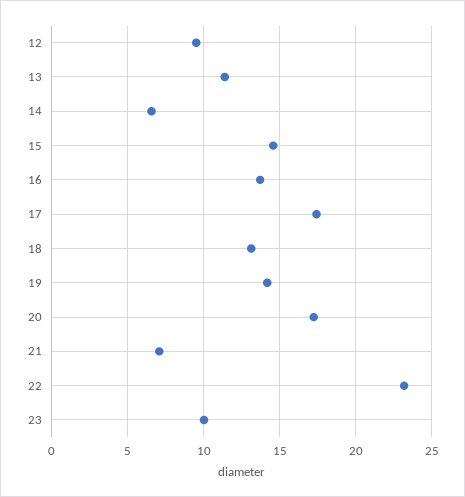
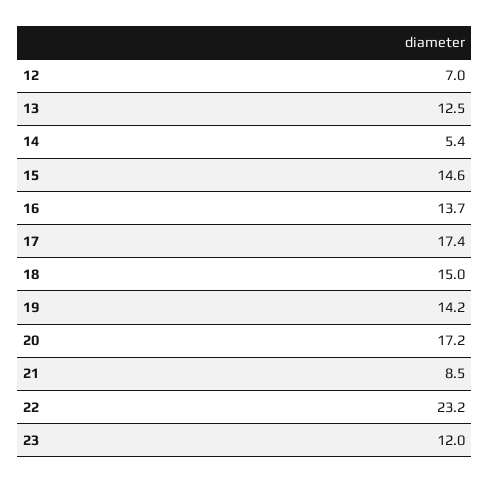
  {
-   "12": 9.5,
+   "12": 7,
-   "13": 11.5,
+   "13": 12.5,
-   "14": 6.5,
+   "14": 5.4,
    "15": 14.6,
    "16": 13.7,
    "17": 17.4,
-   "18": 13,
+   "18": 15,
    "19": 14.2,
    "20": 17.2,
-   "21": 7,
+   "21": 8.5,
    "22": 23.2,
-   "23": 10
+   "23": 12
  }

